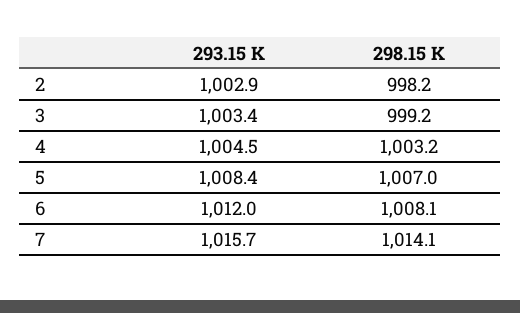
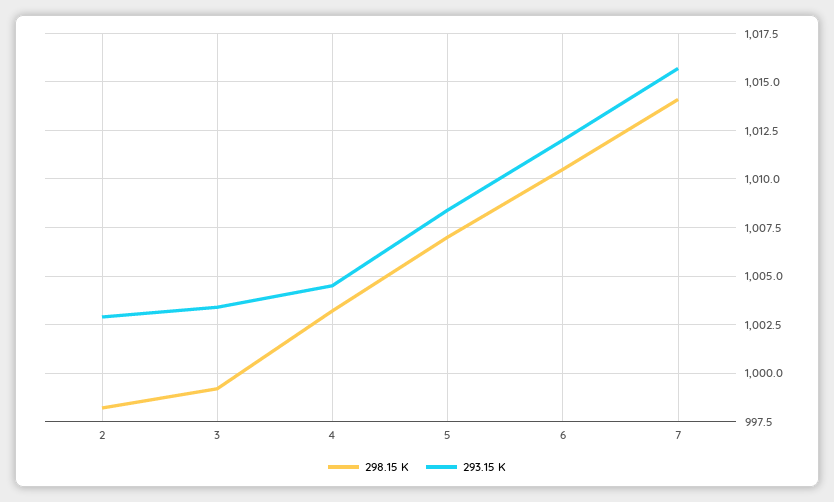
  {
    "293.15 K": {
      "2": 1002.9,
      "3": 1003.4,
      "4": 1004.5,
      "5": 1008.4,
      "6": 1012,
      "7": 1015.7
    },
    "298.15 K": {
      "2": 998.2,
      "3": 999.2,
      "4": 1003.2,
      "5": 1007,
-     "6": 1008.1,
+     "6": 1010.5,
      "7": 1014.1
    }
  }

